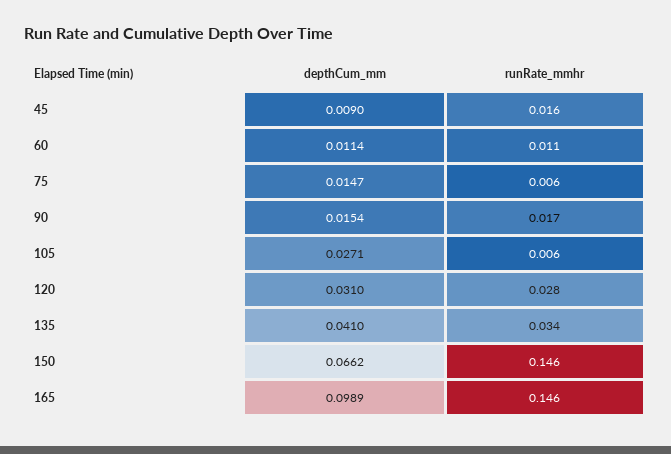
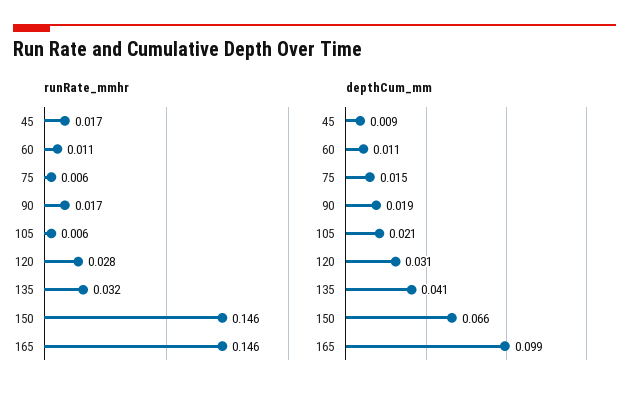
  {
    "depthCum_mm": {
      "45": 0.009,
      "60": 0.0114,
      "75": 0.0147,
-     "90": 0.0154,
+     "90": 0.019,
-     "105": 0.0271,
+     "105": 0.021,
      "120": 0.031,
      "135": 0.041,
      "150": 0.0662,
      "165": 0.0989
    },
    "runRate_mmhr": {
-     "45": 0.016,
+     "45": 0.017,
      "60": 0.011,
      "75": 0.006,
      "90": 0.017,
      "105": 0.006,
      "120": 0.028,
-     "135": 0.034,
+     "135": 0.032,
      "150": 0.146,
      "165": 0.146
    }
  }

